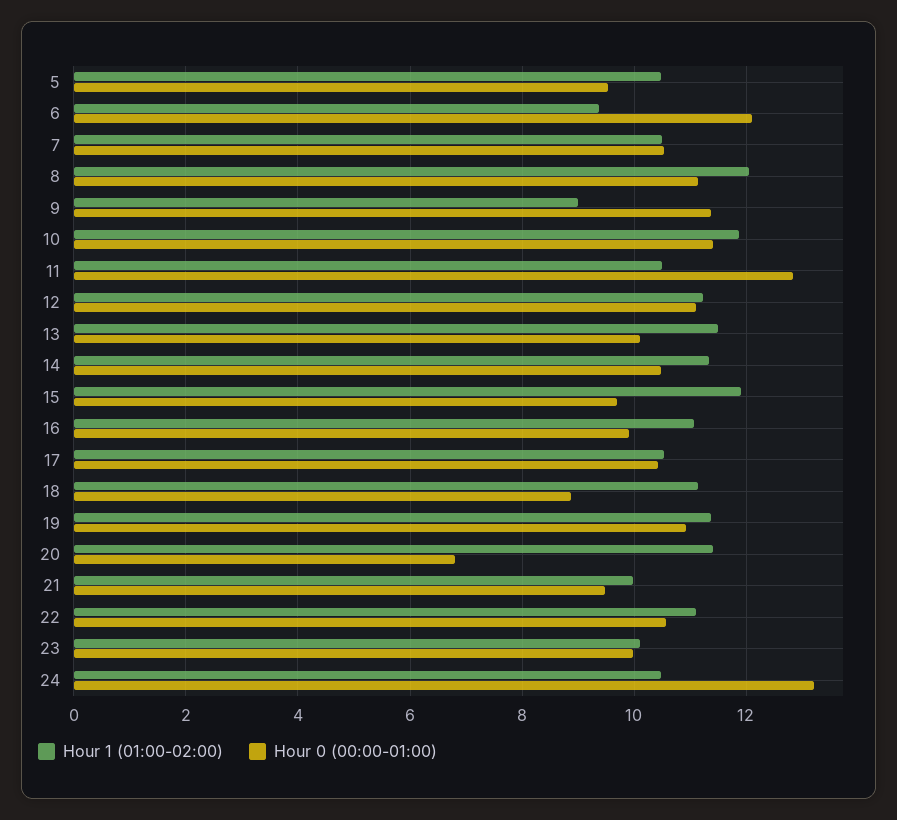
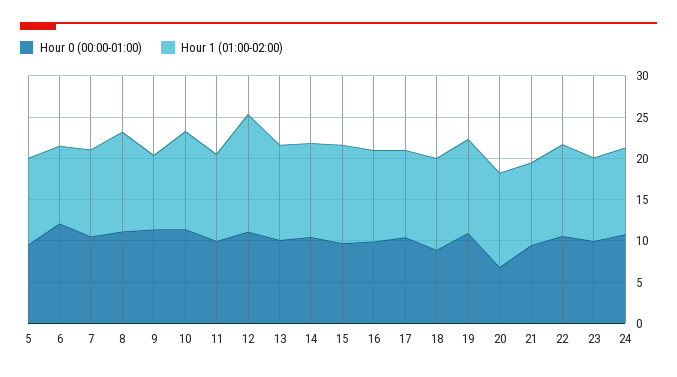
  {
    "Hour 1 (01:00-02:00)": {
      "5": 10.4,
      "6": 9.4,
      "7": 10.6,
      "8": 12,
      "9": 9,
      "10": 11.8,
      "11": 10.6,
-     "12": 11.2,
+     "12": 14,
      "13": 11.6,
      "14": 11.4,
      "15": 12,
      "16": 11,
      "17": 10.6,
      "18": 11.2,
      "19": 11.4,
      "20": 11.4,
      "21": 10,
      "22": 11.2,
      "23": 10.2,
      "24": 10.4
    },
    "Hour 0 (00:00-01:00)": {
      "5": 9.6,
      "6": 12.2,
      "7": 10.6,
      "8": 11.2,
      "9": 11.4,
      "10": 11.4,
-     "11": 12.8,
+     "11": 10,
      "12": 11.2,
      "13": 10.2,
      "14": 10.4,
      "15": 9.8,
      "16": 10,
      "17": 10.4,
      "18": 8.8,
      "19": 11,
      "20": 6.8,
      "21": 9.4,
      "22": 10.6,
      "23": 10,
-     "24": 13.2
+     "24": 11
    }
  }

